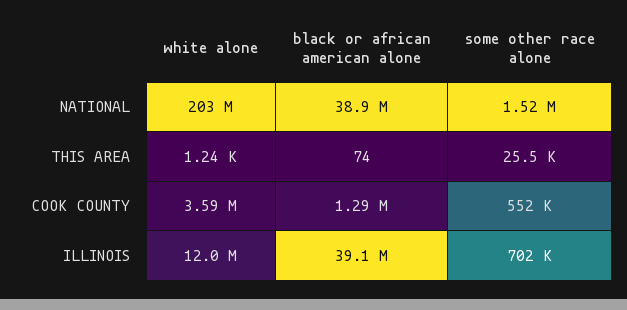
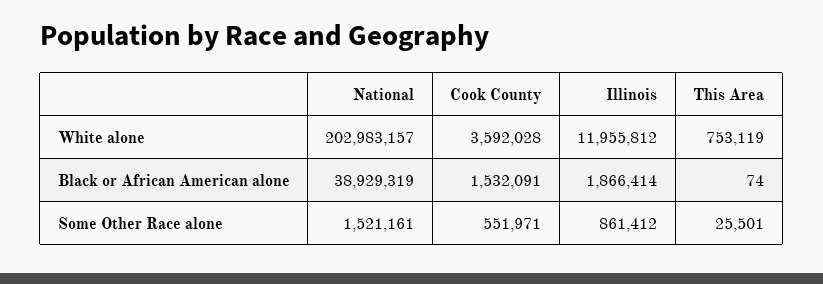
  {
    "white alone": {
      "NATIONAL": 202983157,
-     "THIS AREA": 1240,
+     "THIS AREA": 753119,
      "COOK COUNTY": 3592028,
      "ILLINOIS": 11955812
    },
    "black or african american alone": {
      "NATIONAL": 38929319,
      "THIS AREA": 74,
-     "COOK COUNTY": 1290000,
+     "COOK COUNTY": 1532091,
-     "ILLINOIS": 39100000
+     "ILLINOIS": 1866414
    },
    "some other race alone": {
      "NATIONAL": 1521161,
      "THIS AREA": 25501,
      "COOK COUNTY": 551971,
-     "ILLINOIS": 702000
+     "ILLINOIS": 861412
    }
  }

